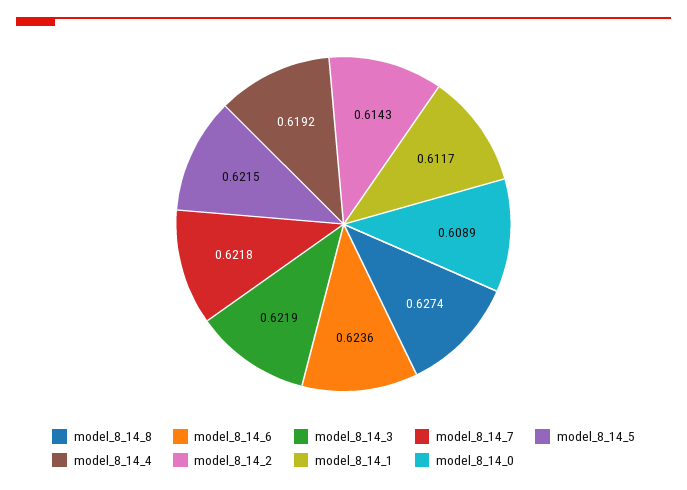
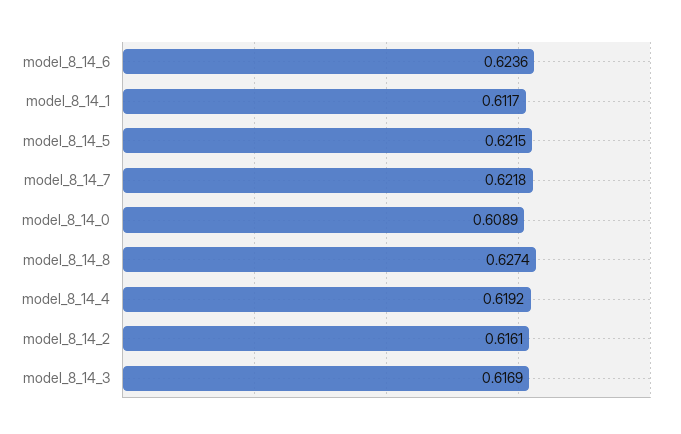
  {
    "model_8_14_8": 0.6274,
    "model_8_14_6": 0.6236,
-   "model_8_14_3": 0.6219,
+   "model_8_14_3": 0.6169,
    "model_8_14_7": 0.6218,
    "model_8_14_5": 0.6215,
    "model_8_14_4": 0.6192,
-   "model_8_14_2": 0.6143,
+   "model_8_14_2": 0.6161,
    "model_8_14_1": 0.6117,
    "model_8_14_0": 0.6089
  }

